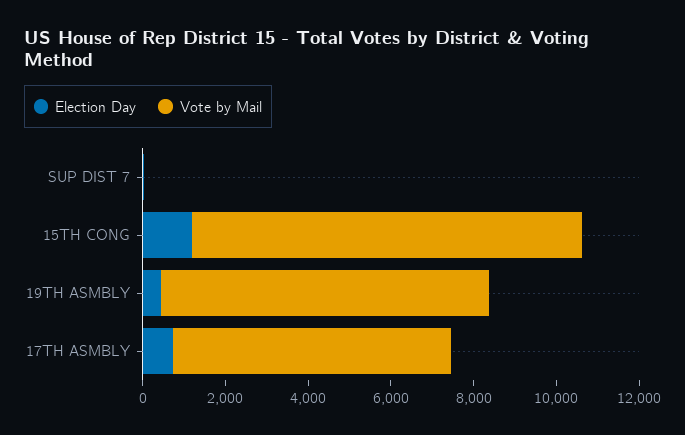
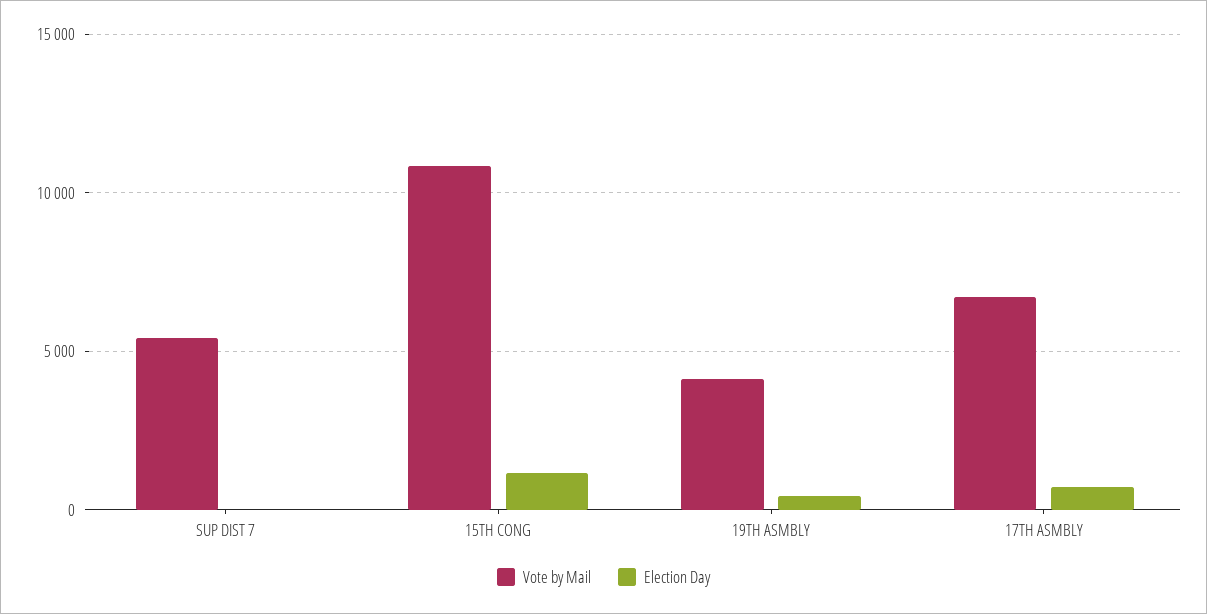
  {
    "Election Day": {
      "SUP DIST 7": 0,
      "15TH CONG": 1000,
      "19TH ASMBLY": 500,
      "17TH ASMBLY": 500
    },
    "Vote by Mail": {
-     "SUP DIST 7": 0,
+     "SUP DIST 7": 5500,
-     "15TH CONG": 9500,
+     "15TH CONG": 11000,
-     "19TH ASMBLY": 8000,
+     "19TH ASMBLY": 4000,
      "17TH ASMBLY": 6500
    }
  }

